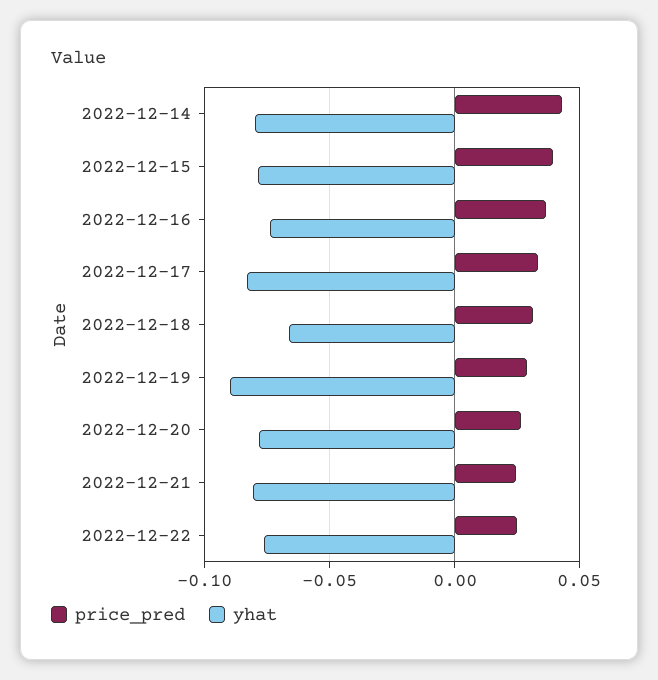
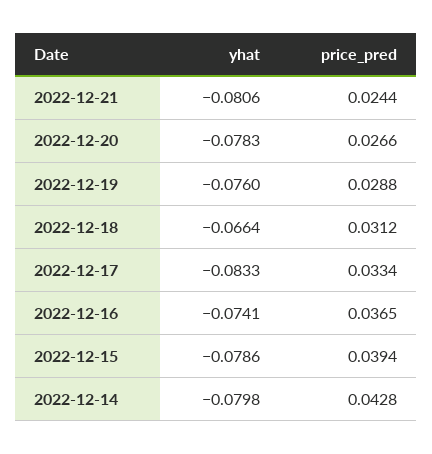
  {
    "price_pred": {
      "2022-12-14": 0.0428,
      "2022-12-15": 0.0394,
      "2022-12-16": 0.0365,
      "2022-12-17": 0.0334,
      "2022-12-18": 0.0312,
      "2022-12-19": 0.0288,
      "2022-12-20": 0.0266,
-     "2022-12-21": 0.0244,
+     "2022-12-21": 0.0244
-     "2022-12-22": 0.025
    },
    "yhat": {
      "2022-12-14": -0.0798,
      "2022-12-15": -0.0786,
      "2022-12-16": -0.0741,
      "2022-12-17": -0.0833,
      "2022-12-18": -0.0664,
-     "2022-12-19": -0.09,
+     "2022-12-19": -0.076,
      "2022-12-20": -0.0783,
-     "2022-12-21": -0.0806,
+     "2022-12-21": -0.0806
-     "2022-12-22": -0.075
    }
  }

